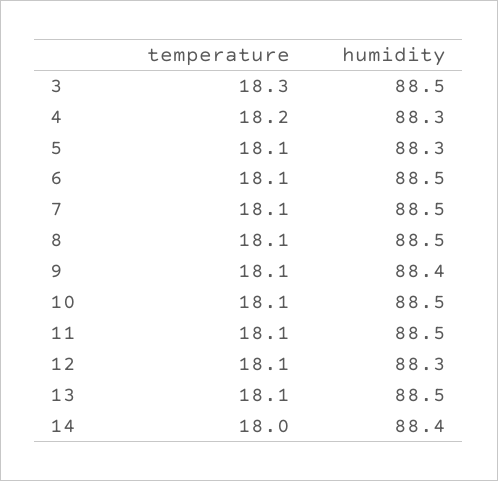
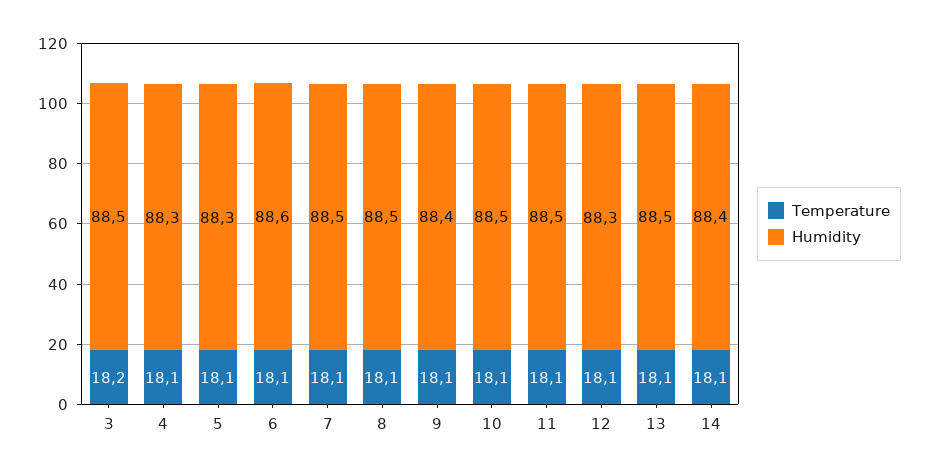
  {
    "temperature": {
-     "3": 18.3,
+     "3": 18.2,
-     "4": 18.2,
+     "4": 18.1,
      "5": 18.1,
      "6": 18.1,
      "7": 18.1,
      "8": 18.1,
      "9": 18.1,
      "10": 18.1,
      "11": 18.1,
      "12": 18.1,
      "13": 18.1,
-     "14": 18
+     "14": 18.1
    },
    "humidity": {
      "3": 88.5,
      "4": 88.3,
      "5": 88.3,
-     "6": 88.5,
+     "6": 88.6,
      "7": 88.5,
      "8": 88.5,
      "9": 88.4,
      "10": 88.5,
      "11": 88.5,
      "12": 88.3,
      "13": 88.5,
      "14": 88.4
    }
  }

